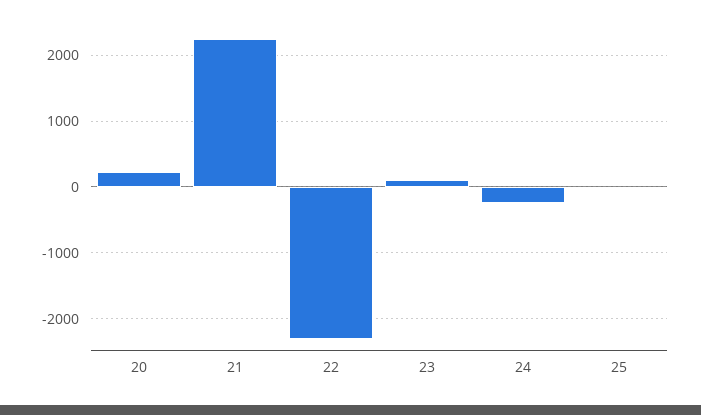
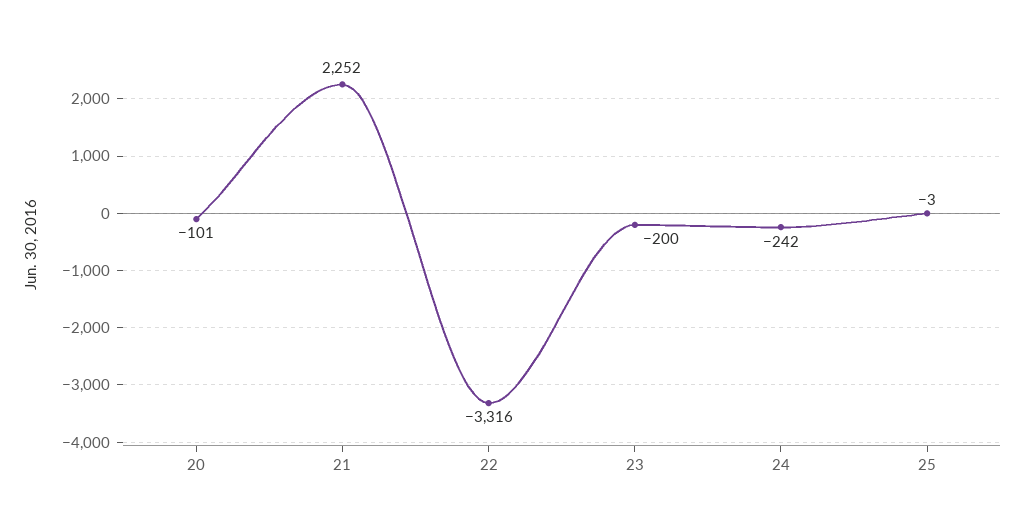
  {
-   "20": 200,
+   "20": -101,
    "21": 2252,
-   "22": -2300,
+   "22": -3316,
-   "23": 100,
+   "23": -200,
    "24": -242,
    "25": -3
  }

